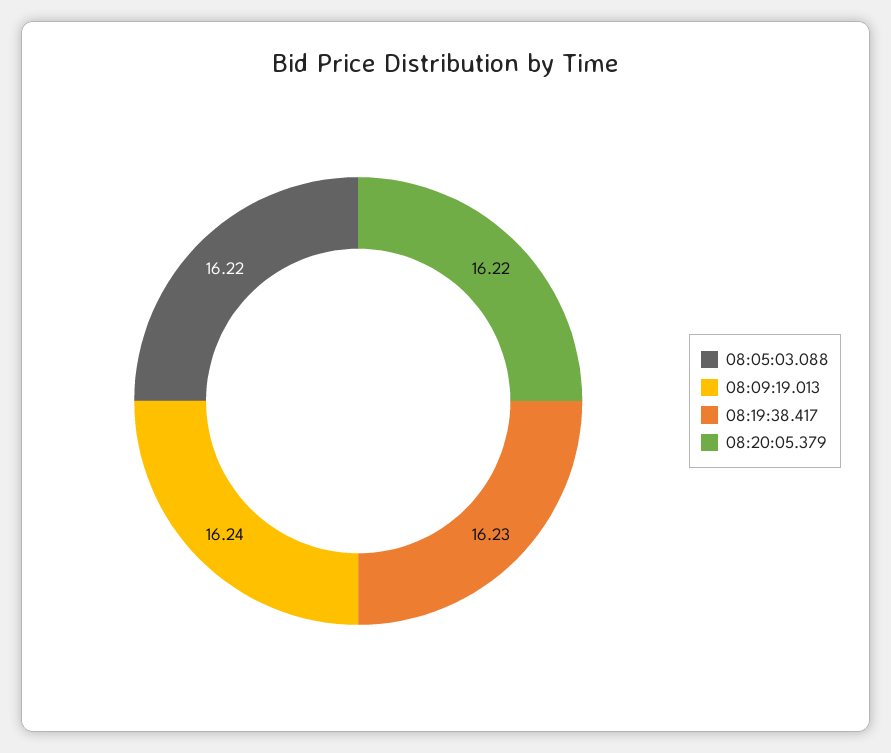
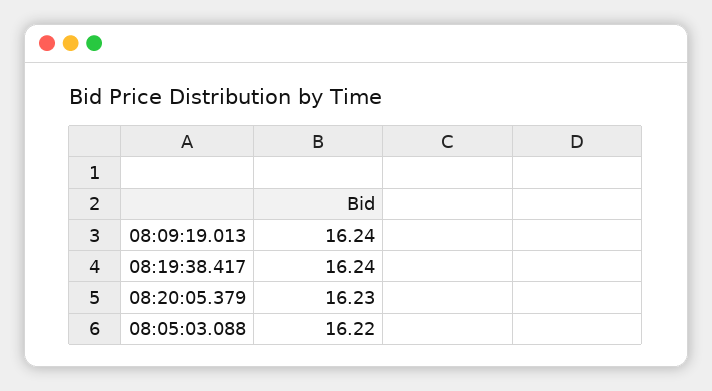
  {
    "08:05:03.088": 16.22,
    "08:09:19.013": 16.24,
-   "08:19:38.417": 16.23,
+   "08:19:38.417": 16.24,
-   "08:20:05.379": 16.22
+   "08:20:05.379": 16.23
  }

